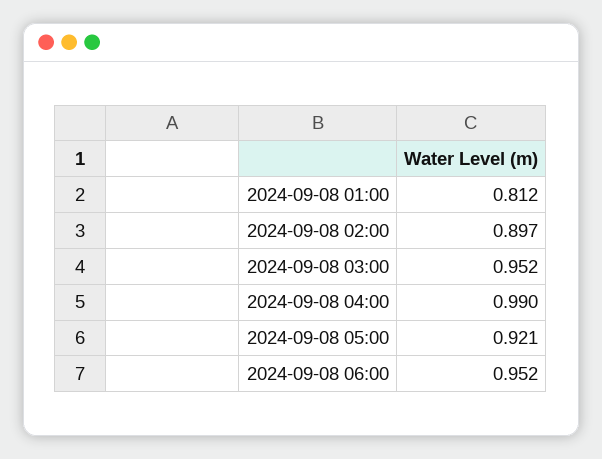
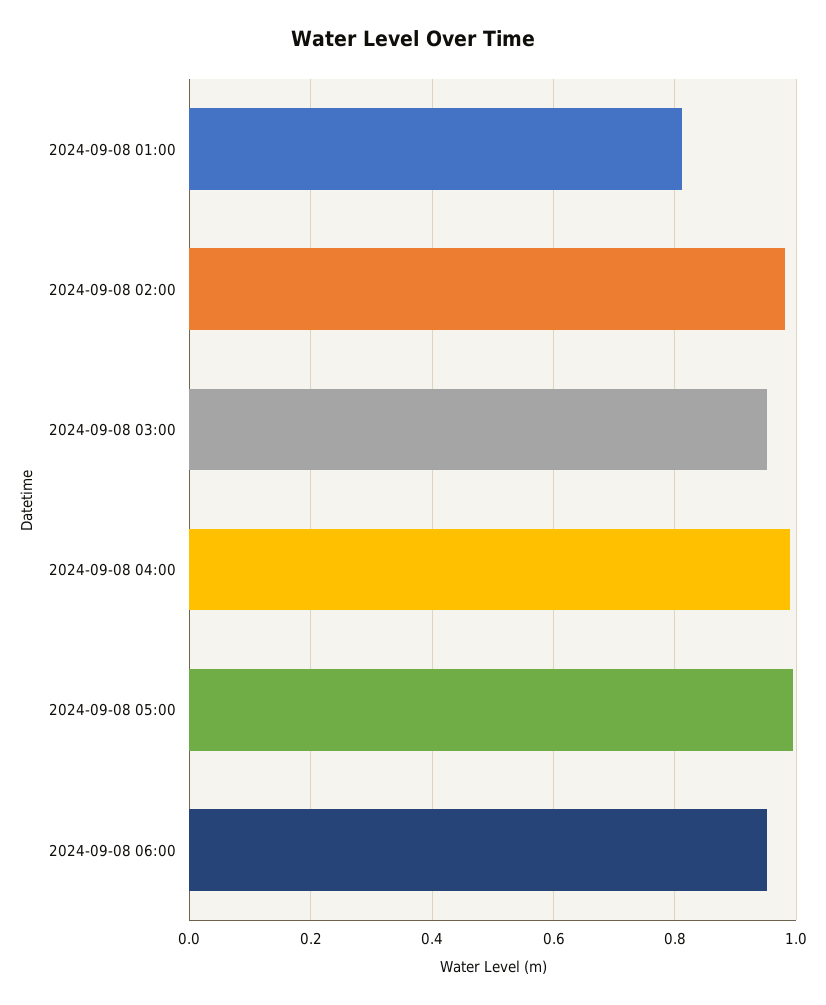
  {
    "2024-09-08 01:00": 0.812,
-   "2024-09-08 02:00": 0.897,
+   "2024-09-08 02:00": 0.98,
    "2024-09-08 03:00": 0.952,
    "2024-09-08 04:00": 0.99,
-   "2024-09-08 05:00": 0.921,
+   "2024-09-08 05:00": 1,
    "2024-09-08 06:00": 0.952
  }

